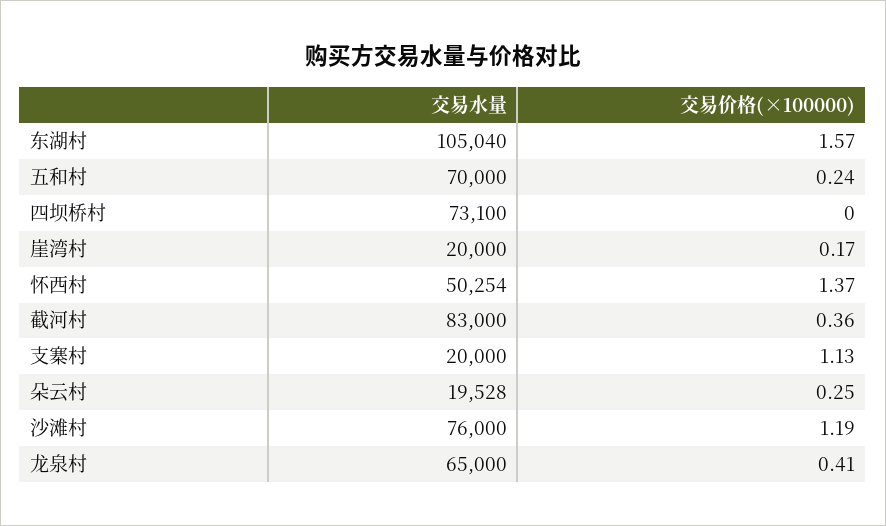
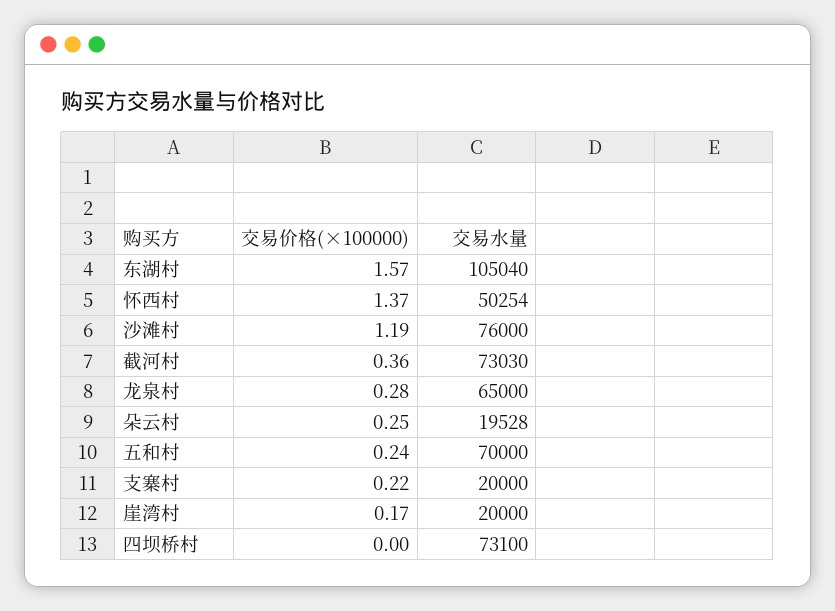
  {
    "交易水量": {
      "东湖村": 105040,
      "五和村": 70000,
      "四坝桥村": 73100,
      "崖湾村": 20000,
      "怀西村": 50254,
-     "截河村": 83000,
+     "截河村": 73030,
      "支寨村": 20000,
      "朵云村": 19528,
      "沙滩村": 76000,
      "龙泉村": 65000
    },
    "交易价格(×100000)": {
      "东湖村": 1.57,
      "五和村": 0.24,
      "四坝桥村": 0,
      "崖湾村": 0.17,
      "怀西村": 1.37,
      "截河村": 0.36,
-     "支寨村": 1.13,
+     "支寨村": 0.22,
      "朵云村": 0.25,
      "沙滩村": 1.19,
-     "龙泉村": 0.41
+     "龙泉村": 0.28
    }
  }

